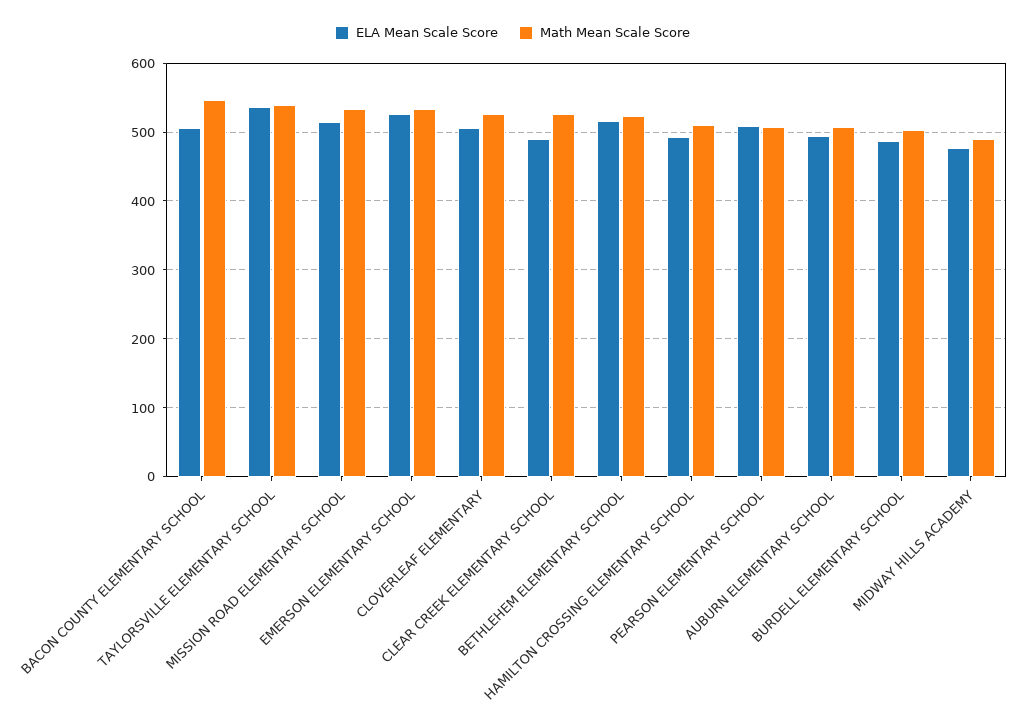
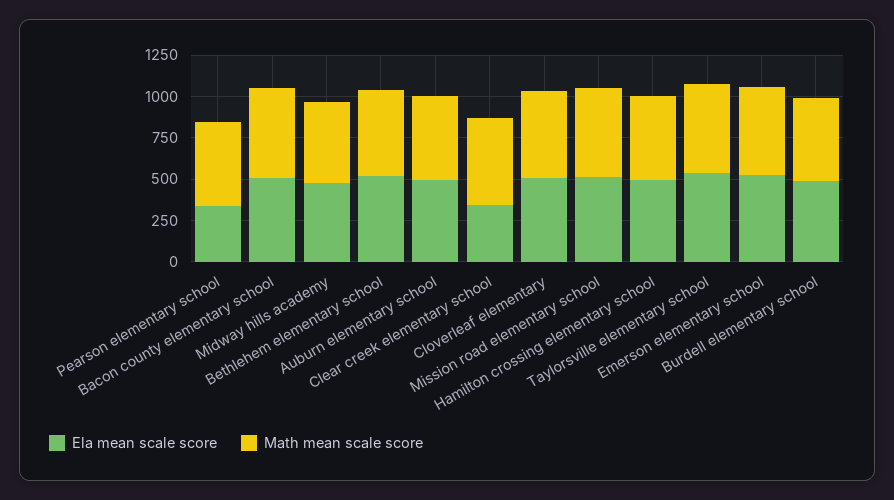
  {
    "ELA Mean Scale Score": {
      "BACON COUNTY ELEMENTARY SCHOOL": 510,
      "TAYLORSVILLE ELEMENTARY SCHOOL": 540,
      "MISSION ROAD ELEMENTARY SCHOOL": 510,
      "EMERSON ELEMENTARY SCHOOL": 530,
      "CLOVERLEAF ELEMENTARY": 510,
-     "CLEAR CREEK ELEMENTARY SCHOOL": 490,
+     "CLEAR CREEK ELEMENTARY SCHOOL": 350,
      "BETHLEHEM ELEMENTARY SCHOOL": 520,
      "HAMILTON CROSSING ELEMENTARY SCHOOL": 490,
-     "PEARSON ELEMENTARY SCHOOL": 510,
+     "PEARSON ELEMENTARY SCHOOL": 350,
      "AUBURN ELEMENTARY SCHOOL": 490,
      "BURDELL ELEMENTARY SCHOOL": 490,
      "MIDWAY HILLS ACADEMY": 480
    },
    "Math Mean Scale Score": {
      "BACON COUNTY ELEMENTARY SCHOOL": 550,
      "TAYLORSVILLE ELEMENTARY SCHOOL": 540,
      "MISSION ROAD ELEMENTARY SCHOOL": 530,
      "EMERSON ELEMENTARY SCHOOL": 530,
      "CLOVERLEAF ELEMENTARY": 530,
      "CLEAR CREEK ELEMENTARY SCHOOL": 530,
      "BETHLEHEM ELEMENTARY SCHOOL": 520,
      "HAMILTON CROSSING ELEMENTARY SCHOOL": 510,
      "PEARSON ELEMENTARY SCHOOL": 510,
      "AUBURN ELEMENTARY SCHOOL": 510,
      "BURDELL ELEMENTARY SCHOOL": 500,
      "MIDWAY HILLS ACADEMY": 490
    }
  }

